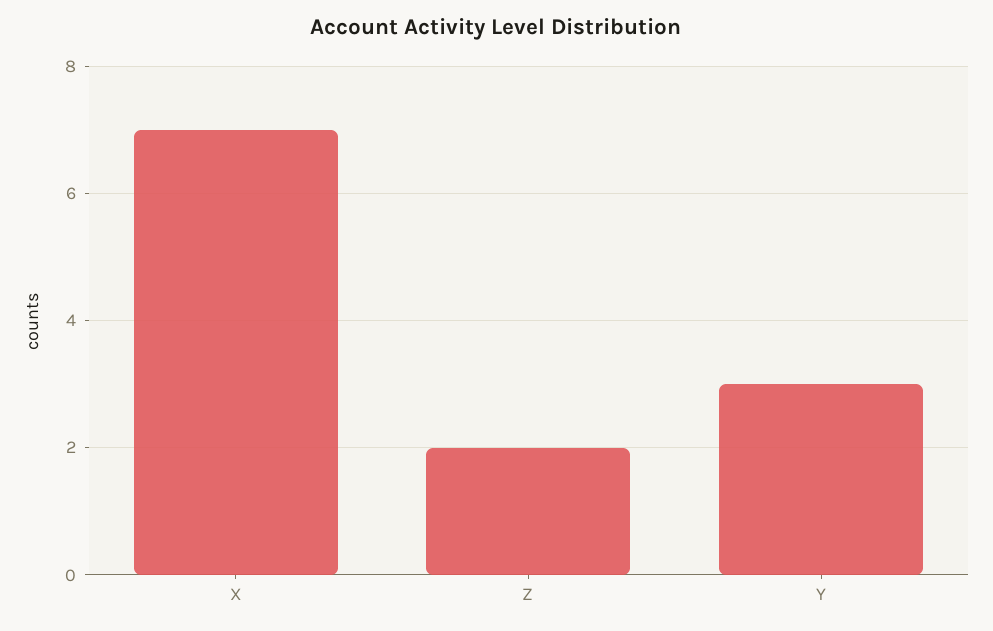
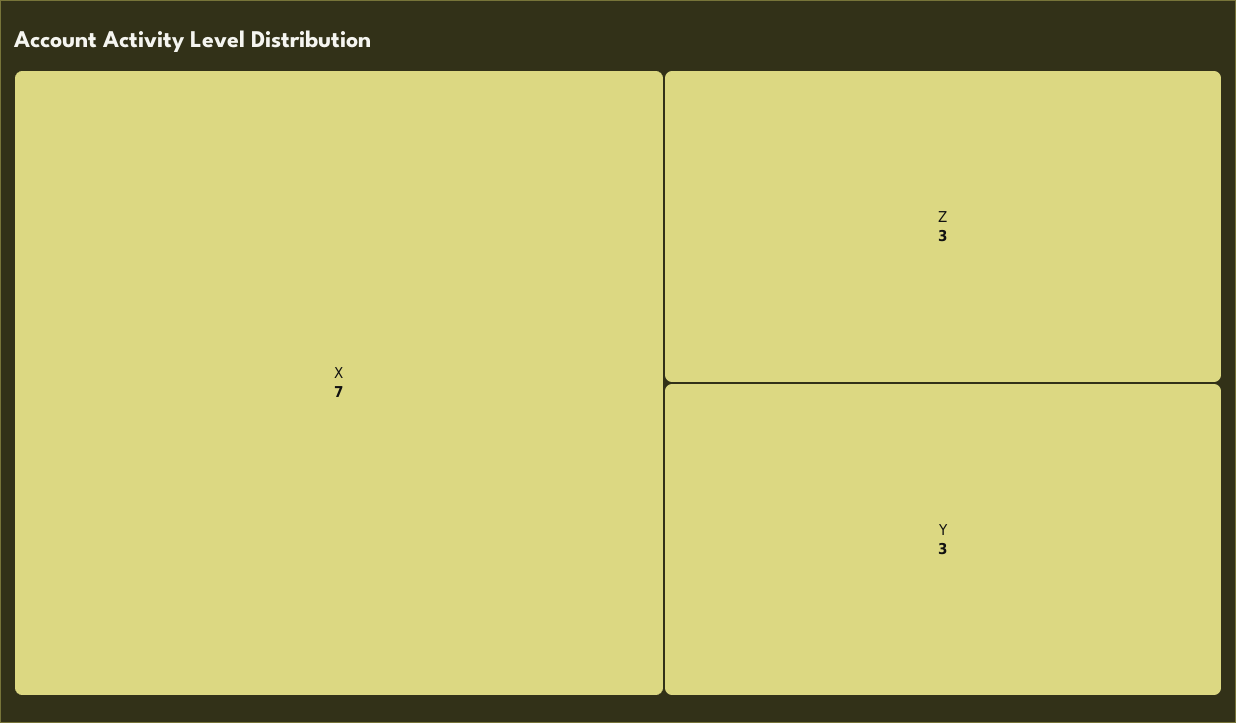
  {
    "X": 7,
-   "Z": 2,
+   "Z": 3,
    "Y": 3
  }

